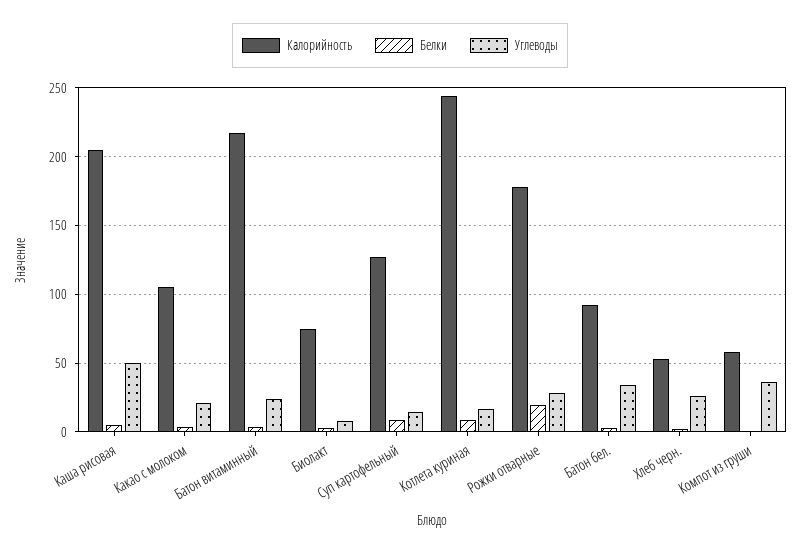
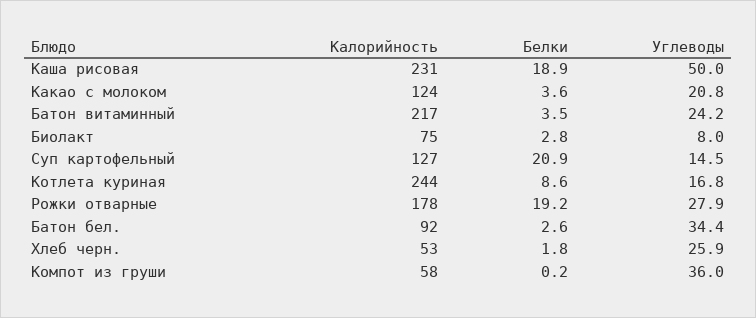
  {
    "Калорийность": {
-     "Каша рисовая": 205,
+     "Каша рисовая": 231,
-     "Какао с молоком": 105,
+     "Какао с молоком": 124,
      "Батон витаминный": 217,
      "Биолакт": 75,
      "Суп картофельный": 127,
      "Котлета куриная": 244,
      "Рожки отварные": 178,
      "Батон бел.": 92,
      "Хлеб черн.": 53,
      "Компот из груши": 58
    },
    "Белки": {
-     "Каша рисовая": 5,
+     "Каша рисовая": 18.9,
      "Какао с молоком": 3.6,
      "Батон витаминный": 3.5,
      "Биолакт": 2.8,
-     "Суп картофельный": 10,
+     "Суп картофельный": 20.9,
      "Котлета куриная": 8.6,
      "Рожки отварные": 19.2,
      "Батон бел.": 2.6,
      "Хлеб черн.": 1.8,
      "Компот из груши": 0.2
    },
    "Углеводы": {
      "Каша рисовая": 50,
      "Какао с молоком": 20.8,
      "Батон витаминный": 24.2,
      "Биолакт": 8,
      "Суп картофельный": 14.5,
      "Котлета куриная": 16.8,
      "Рожки отварные": 27.9,
      "Батон бел.": 34.4,
      "Хлеб черн.": 25.9,
      "Компот из груши": 36
    }
  }

